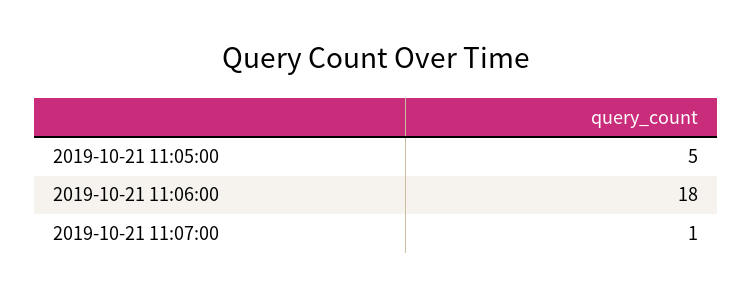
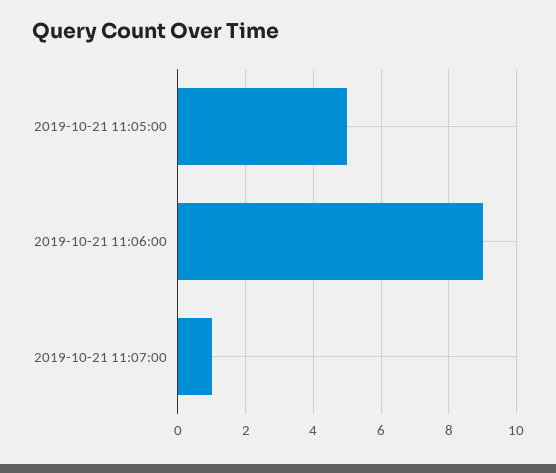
  {
    "2019-10-21 11:05:00": 5,
-   "2019-10-21 11:06:00": 18,
+   "2019-10-21 11:06:00": 9,
    "2019-10-21 11:07:00": 1
  }

